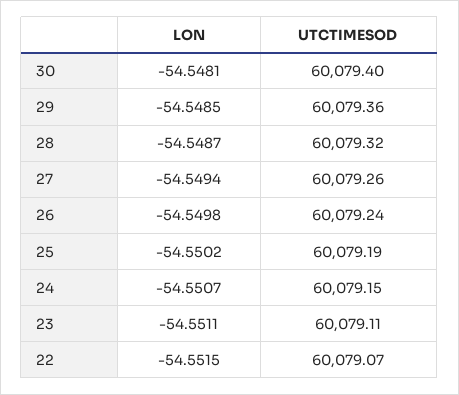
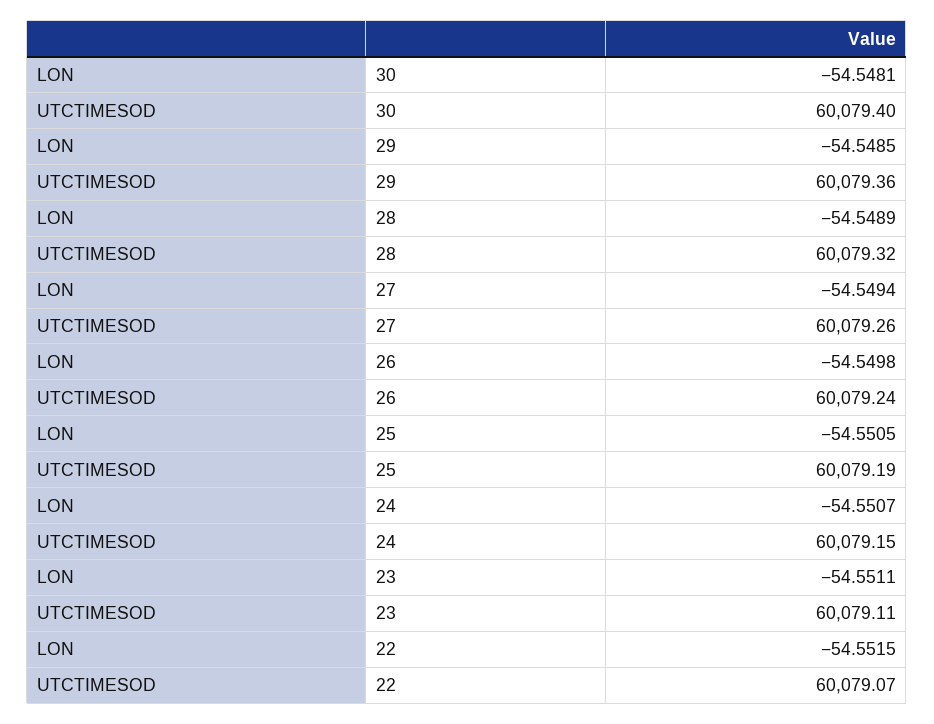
  {
    "LON": {
      "30": -54.5481,
      "29": -54.5485,
-     "28": -54.5487,
+     "28": -54.5489,
      "27": -54.5494,
      "26": -54.5498,
-     "25": -54.5502,
+     "25": -54.5505,
      "24": -54.5507,
      "23": -54.5511,
      "22": -54.5515
    },
    "UTCTIMESOD": {
      "30": 60079.4,
      "29": 60079.36,
      "28": 60079.32,
      "27": 60079.26,
      "26": 60079.24,
      "25": 60079.19,
      "24": 60079.15,
      "23": 60079.11,
      "22": 60079.07
    }
  }

